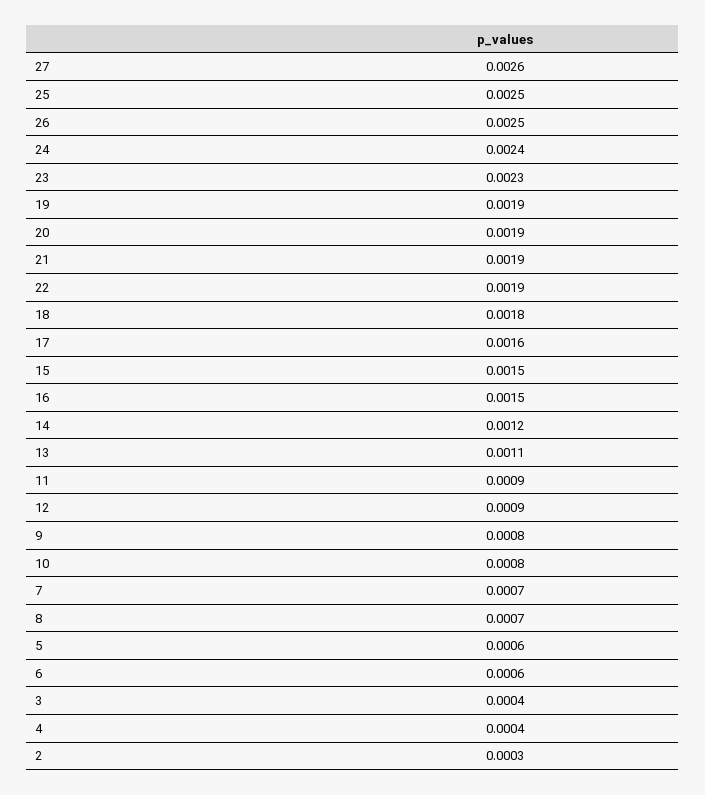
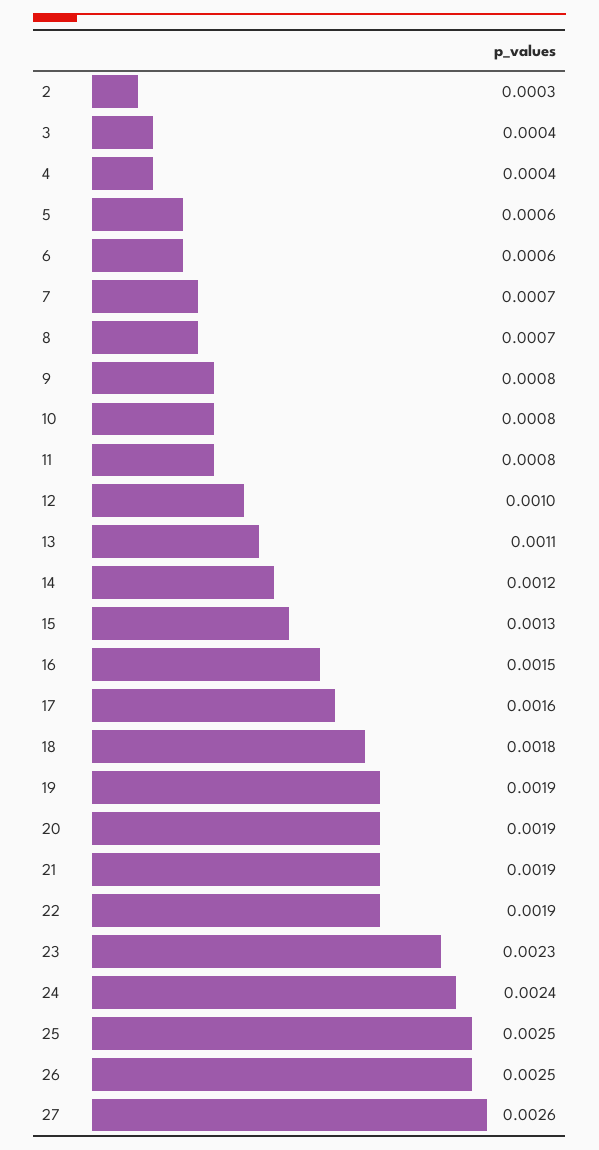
  {
    "27": 0.0026,
    "25": 0.0025,
    "26": 0.0025,
    "24": 0.0024,
    "23": 0.0023,
    "19": 0.0019,
    "20": 0.0019,
    "21": 0.0019,
    "22": 0.0019,
    "18": 0.0018,
    "17": 0.0016,
-   "15": 0.0015,
+   "15": 0.0013,
    "16": 0.0015,
    "14": 0.0012,
    "13": 0.0011,
-   "11": 0.0009,
+   "11": 0.0008,
-   "12": 0.0009,
+   "12": 0.001,
    "9": 0.0008,
    "10": 0.0008,
    "7": 0.0007,
    "8": 0.0007,
    "5": 0.0006,
    "6": 0.0006,
    "3": 0.0004,
    "4": 0.0004,
    "2": 0.0003
  }

